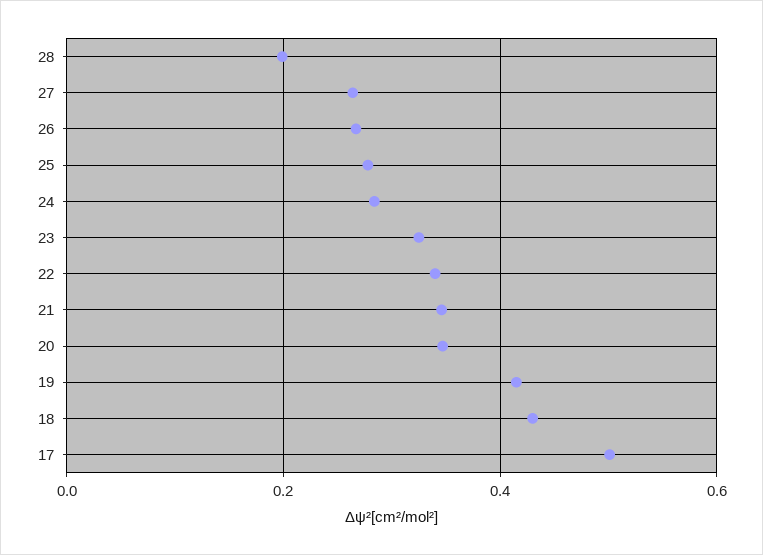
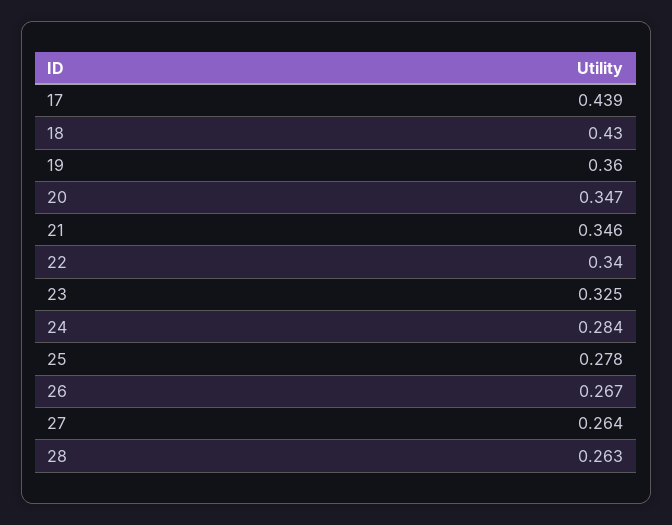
  {
-   "28": 0.2,
+   "28": 0.263,
    "27": 0.264,
    "26": 0.267,
    "25": 0.278,
    "24": 0.284,
    "23": 0.325,
    "22": 0.34,
    "21": 0.346,
    "20": 0.347,
-   "19": 0.42,
+   "19": 0.36,
    "18": 0.43,
-   "17": 0.5
+   "17": 0.439
  }

